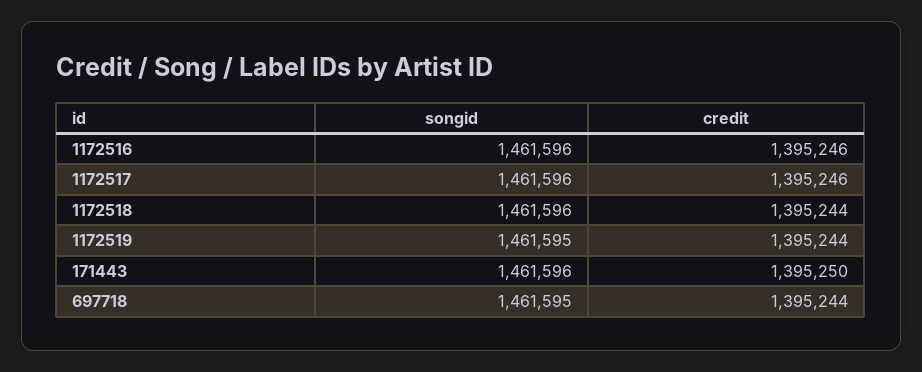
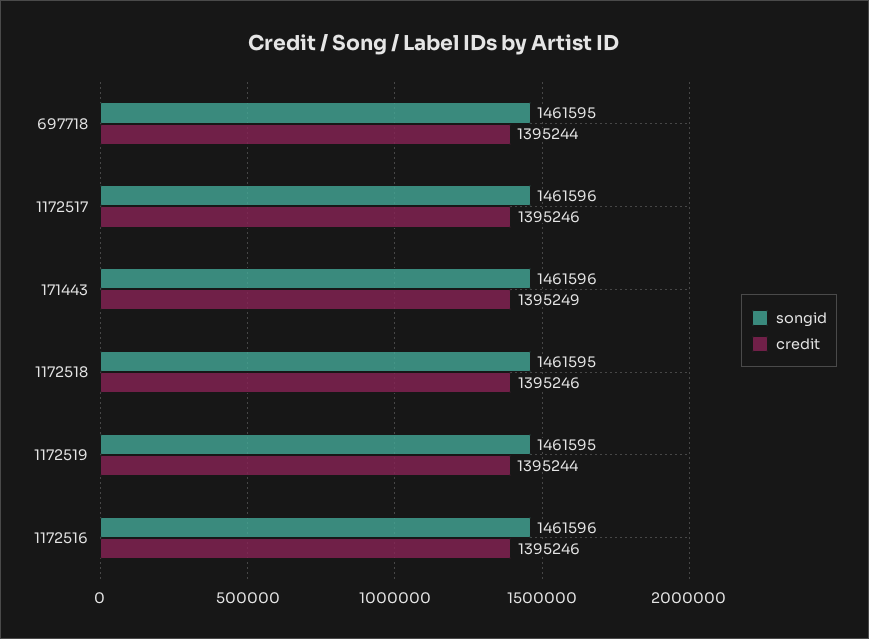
  {
    "songid": {
      "1172516": 1461596,
      "1172517": 1461596,
-     "1172518": 1461596,
+     "1172518": 1461595,
      "1172519": 1461595,
      "171443": 1461596,
      "697718": 1461595
    },
    "credit": {
      "1172516": 1395246,
      "1172517": 1395246,
-     "1172518": 1395244,
+     "1172518": 1395246,
      "1172519": 1395244,
-     "171443": 1395250,
+     "171443": 1395249,
      "697718": 1395244
    }
  }

